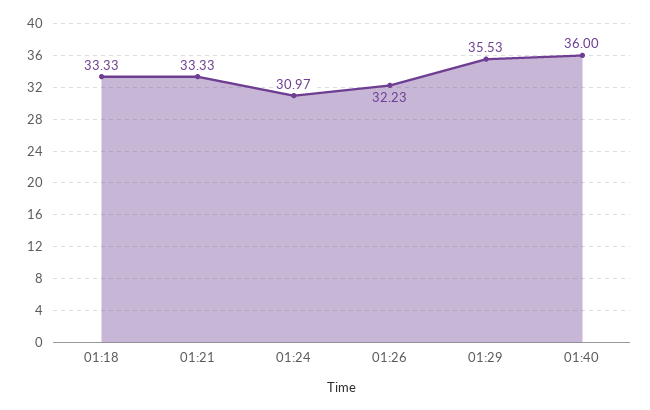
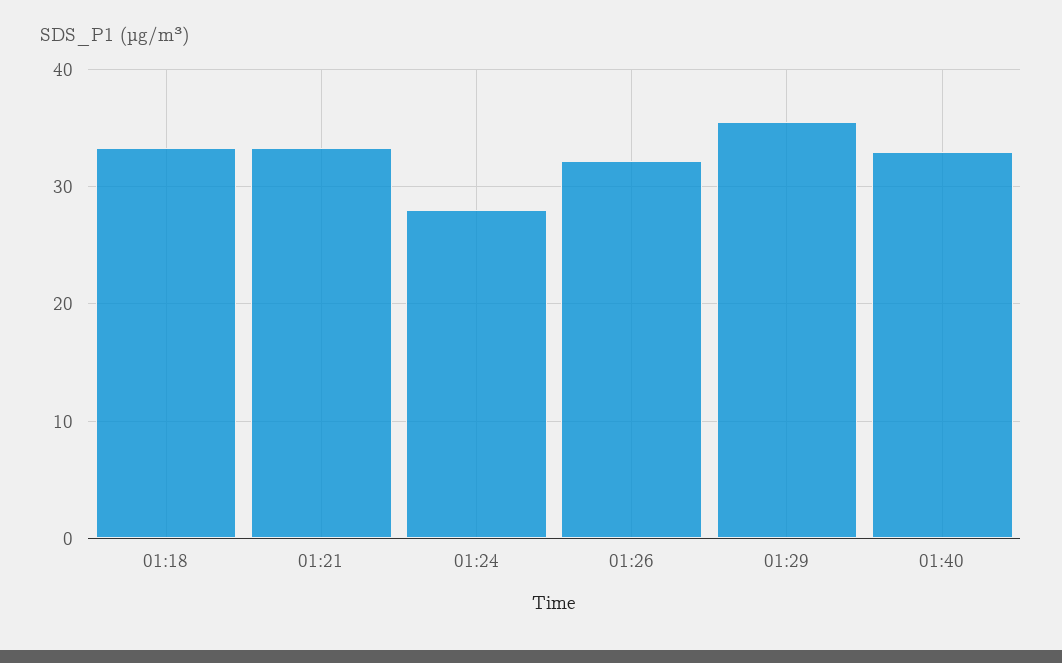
  {
    "01:18": 33.33,
    "01:21": 33.33,
-   "01:24": 30.97,
+   "01:24": 28,
    "01:26": 32.23,
    "01:29": 35.53,
-   "01:40": 36
+   "01:40": 33
  }

